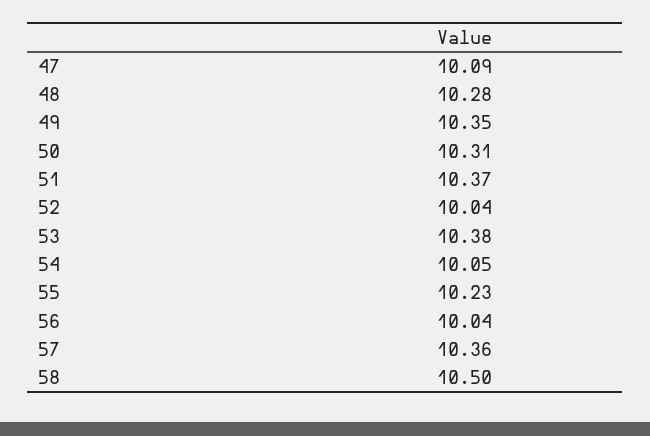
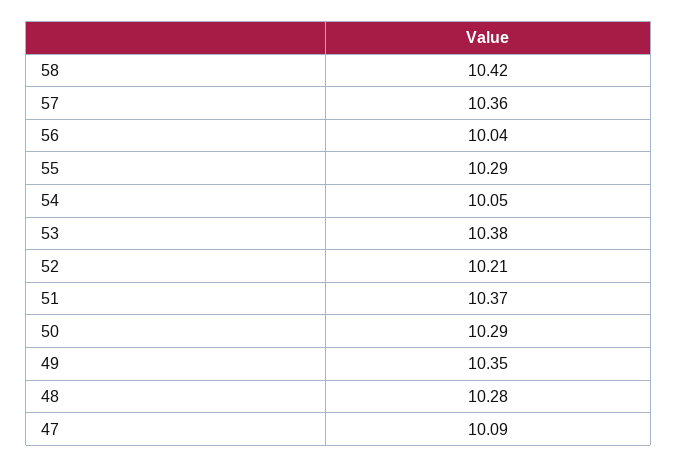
  {
    "47": 10.09,
    "48": 10.28,
    "49": 10.35,
-   "50": 10.31,
+   "50": 10.29,
    "51": 10.37,
-   "52": 10.04,
+   "52": 10.21,
    "53": 10.38,
    "54": 10.05,
-   "55": 10.23,
+   "55": 10.29,
    "56": 10.04,
    "57": 10.36,
-   "58": 10.5
+   "58": 10.42
  }

